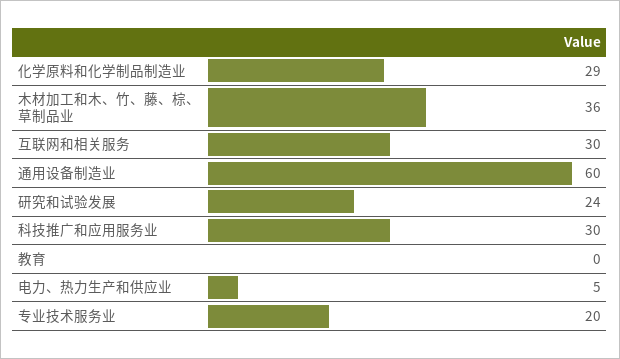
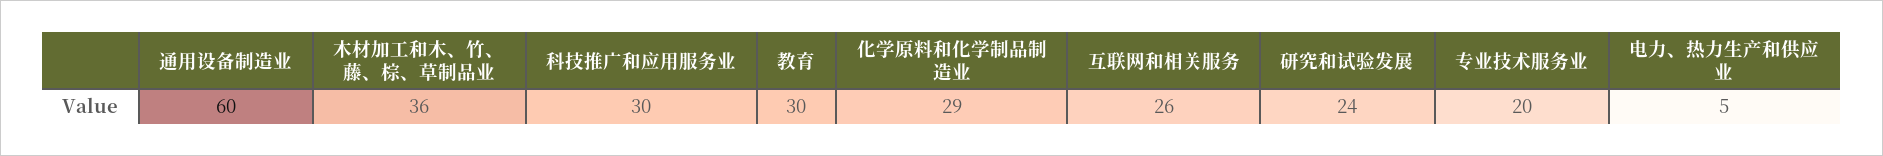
  {
    "化学原料和化学制品制造业": 29,
    "木材加工和木、竹、藤、棕、草制品业": 36,
-   "互联网和相关服务": 30,
+   "互联网和相关服务": 26,
    "通用设备制造业": 60,
    "研究和试验发展": 24,
    "科技推广和应用服务业": 30,
-   "教育": 0,
+   "教育": 30,
    "电力、热力生产和供应业": 5,
    "专业技术服务业": 20
  }

